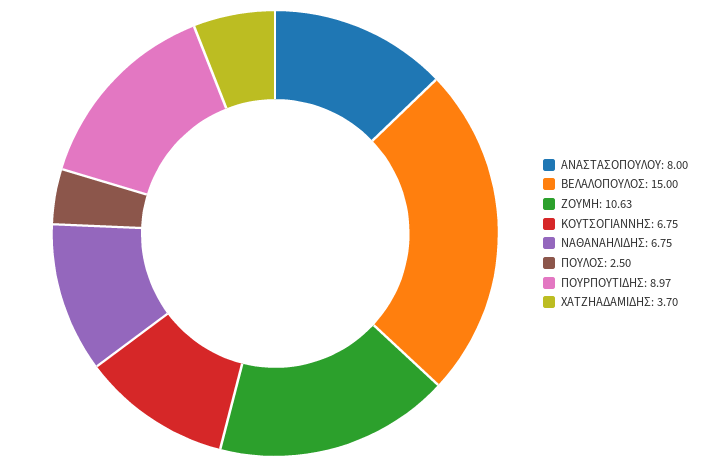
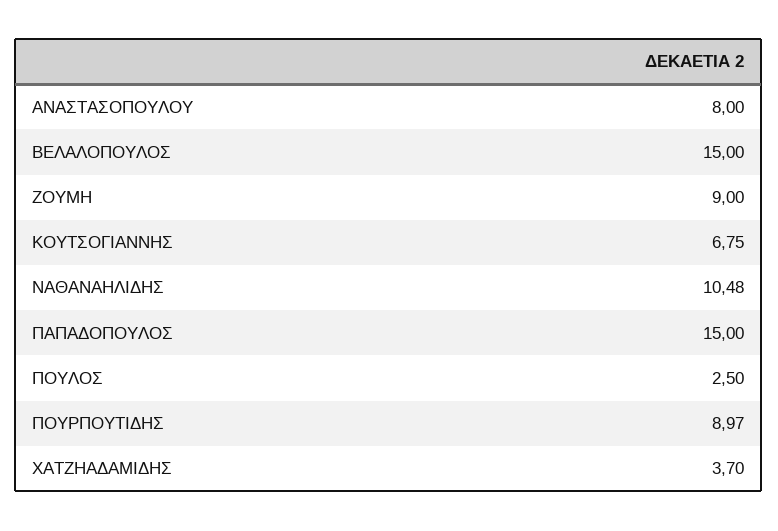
  {
    "ΑΝΑΣΤΑΣΟΠΟΥΛΟΥ": 8,
    "ΒΕΛΑΛΟΠΟΥΛΟΣ": 15,
-   "ΖΟΥΜΗ": 10.63,
+   "ΖΟΥΜΗ": 9,
    "ΚΟΥΤΣΟΓΙΑΝΝΗΣ": 6.75,
-   "ΝΑΘΑΝΑΗΛΙΔΗΣ": 6.75,
+   "ΝΑΘΑΝΑΗΛΙΔΗΣ": 10.48,
    "ΠΟΥΛΟΣ": 2.5,
    "ΠΟΥΡΠΟΥΤΙΔΗΣ": 8.97,
-   "ΧΑΤΖΗΑΔΑΜΙΔΗΣ": 3.7
+   "ΧΑΤΖΗΑΔΑΜΙΔΗΣ": 3.7,
+   "ΠΑΠΑΔΟΠΟΥΛΟΣ": 15
  }

